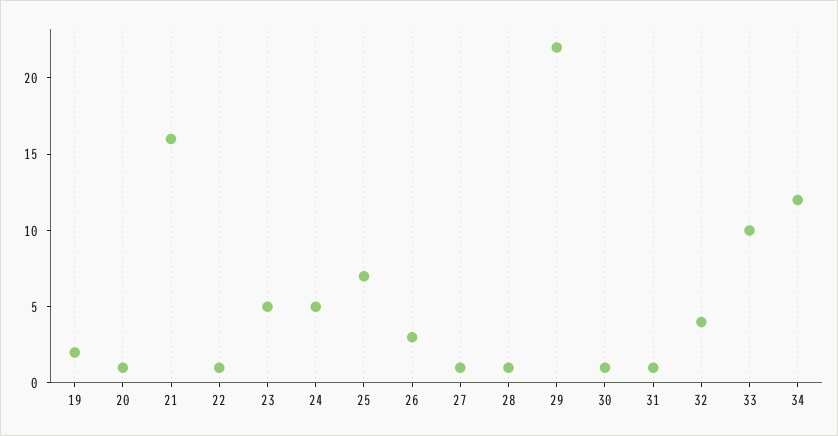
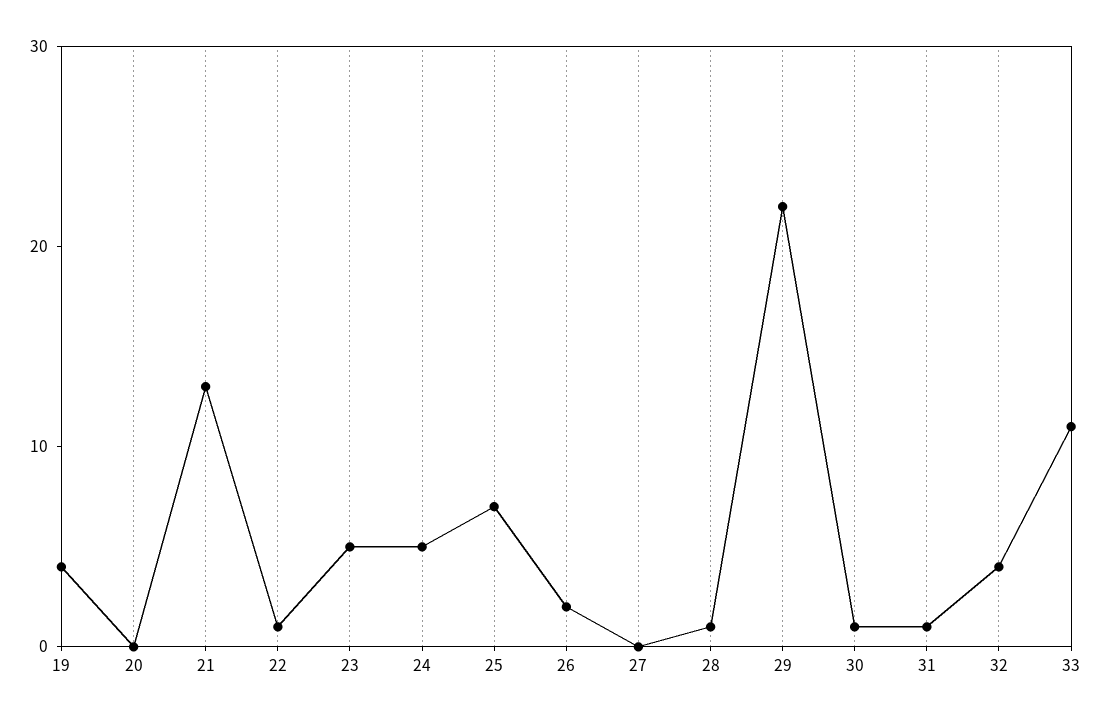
  {
-   "19": 2,
+   "19": 4,
-   "20": 1,
+   "20": 0,
-   "21": 16,
+   "21": 13,
    "22": 1,
    "23": 5,
    "24": 5,
    "25": 7,
-   "26": 3,
+   "26": 2,
-   "27": 1,
+   "27": 0,
    "28": 1,
    "29": 22,
    "30": 1,
    "31": 1,
    "32": 4,
-   "33": 10,
+   "33": 11
-   "34": 12
  }

